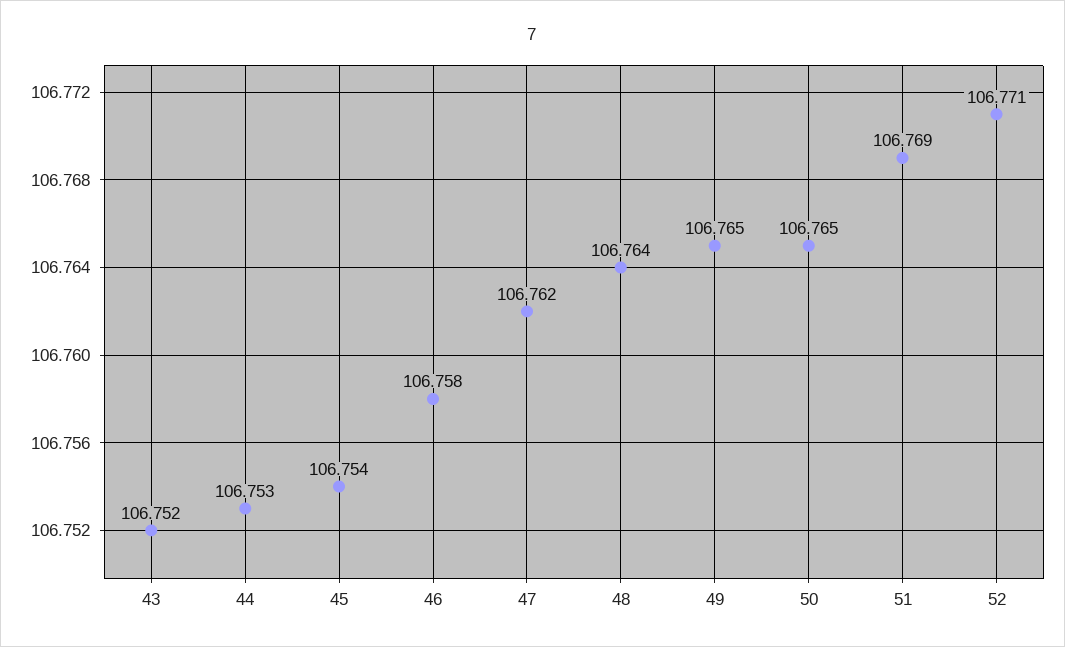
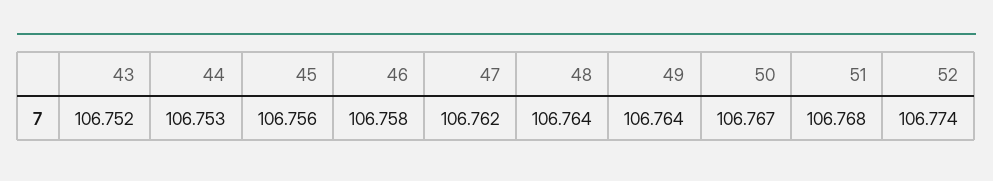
  {
    "43": 106.752,
    "44": 106.753,
-   "45": 106.754,
+   "45": 106.756,
    "46": 106.758,
    "47": 106.762,
    "48": 106.764,
-   "49": 106.765,
+   "49": 106.764,
-   "50": 106.765,
+   "50": 106.767,
-   "51": 106.769,
+   "51": 106.768,
-   "52": 106.771
+   "52": 106.774
  }

